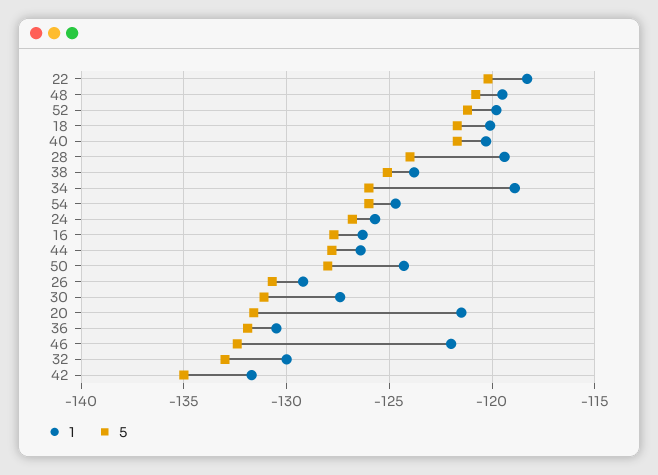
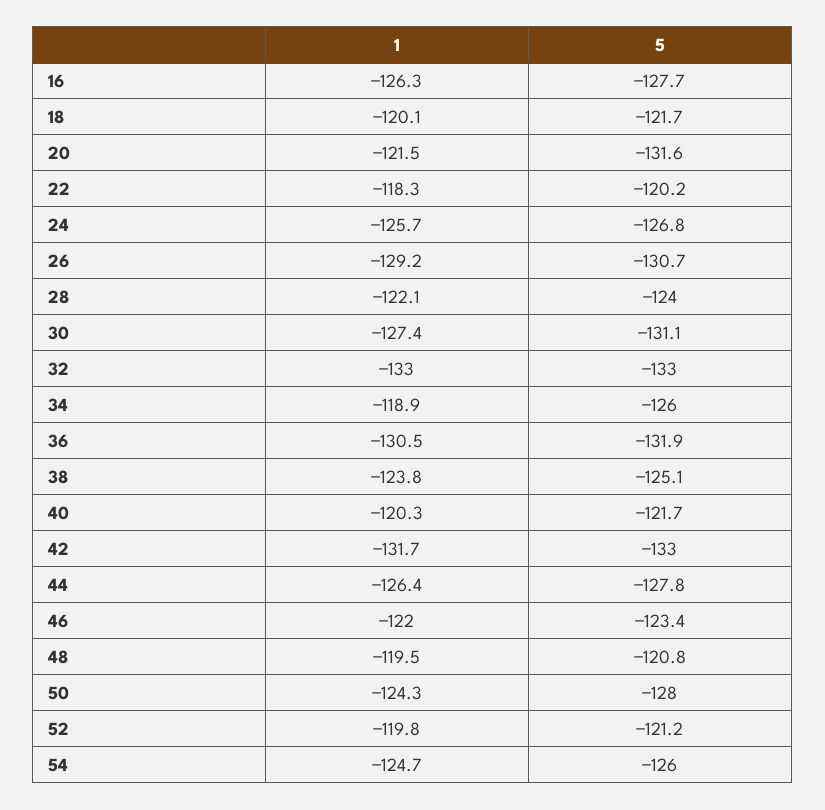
  {
    "1": {
      "22": -118.3,
      "48": -119.5,
      "52": -119.8,
      "18": -120.1,
      "40": -120.3,
-     "28": -119.5,
+     "28": -122.1,
      "38": -123.8,
      "34": -118.9,
      "54": -124.7,
      "24": -125.7,
      "16": -126.3,
      "44": -126.4,
      "50": -124.3,
      "26": -129.2,
      "30": -127.4,
      "20": -121.5,
      "36": -130.5,
      "46": -122,
-     "32": -130,
+     "32": -133,
      "42": -131.7
    },
    "5": {
      "22": -120.2,
      "48": -120.8,
      "52": -121.2,
      "18": -121.7,
      "40": -121.7,
      "28": -124,
      "38": -125.1,
      "34": -126,
      "54": -126,
      "24": -126.8,
      "16": -127.7,
      "44": -127.8,
      "50": -128,
      "26": -130.7,
      "30": -131.1,
      "20": -131.6,
      "36": -131.9,
-     "46": -132.5,
+     "46": -123.4,
      "32": -133,
-     "42": -135
+     "42": -133
    }
  }

